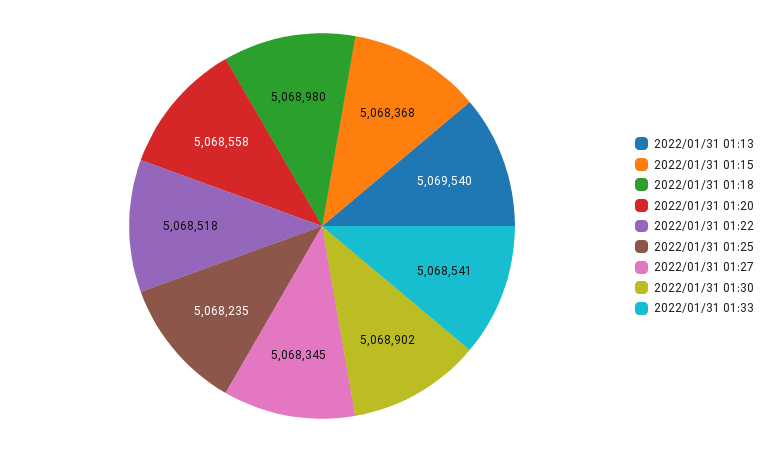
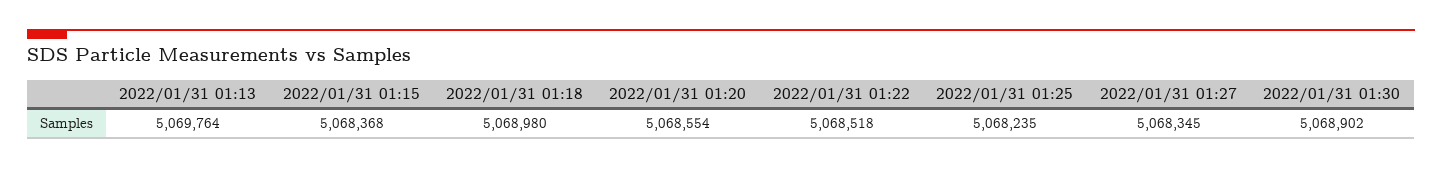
  {
-   "2022/01/31 01:13": 5069540,
+   "2022/01/31 01:13": 5069764,
    "2022/01/31 01:15": 5068368,
    "2022/01/31 01:18": 5068980,
-   "2022/01/31 01:20": 5068558,
+   "2022/01/31 01:20": 5068554,
    "2022/01/31 01:22": 5068518,
    "2022/01/31 01:25": 5068235,
    "2022/01/31 01:27": 5068345,
-   "2022/01/31 01:30": 5068902,
+   "2022/01/31 01:30": 5068902
-   "2022/01/31 01:33": 5068541
  }

